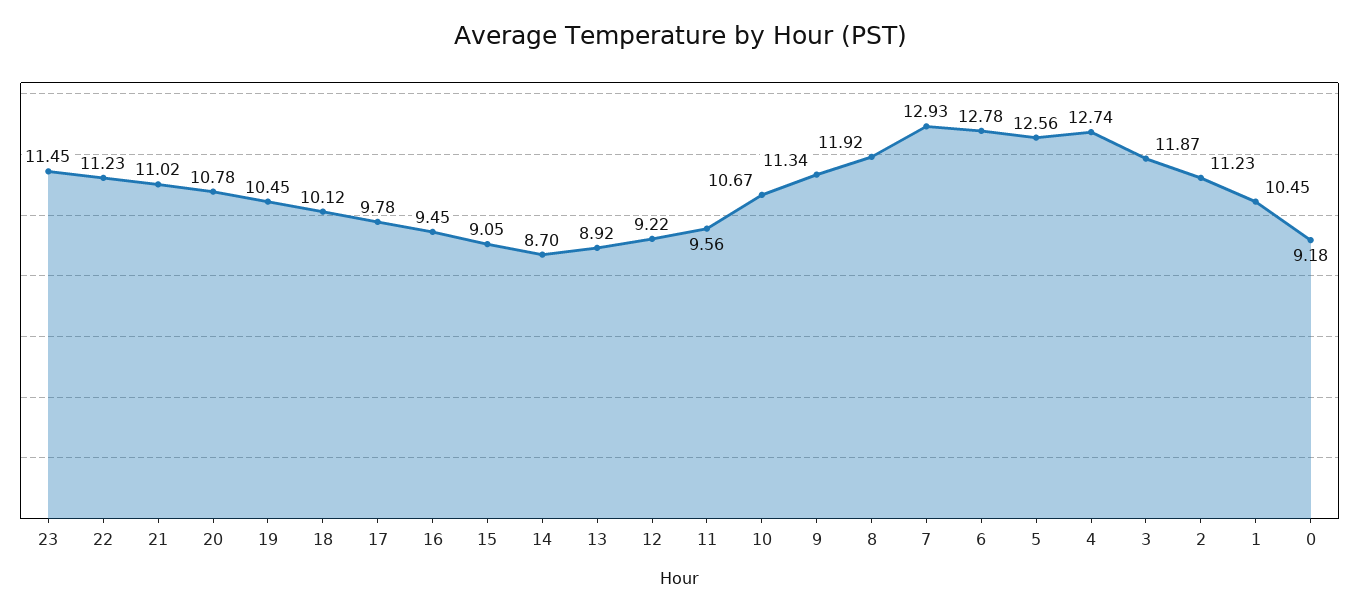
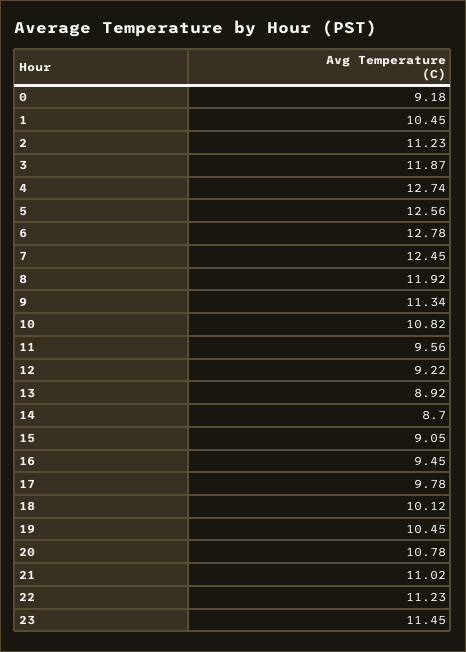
  {
    "23": 11.45,
    "22": 11.23,
    "21": 11.02,
    "20": 10.78,
    "19": 10.45,
    "18": 10.12,
    "17": 9.78,
    "16": 9.45,
    "15": 9.05,
    "14": 8.7,
    "13": 8.92,
    "12": 9.22,
    "11": 9.56,
-   "10": 10.67,
+   "10": 10.82,
    "9": 11.34,
    "8": 11.92,
-   "7": 12.93,
+   "7": 12.45,
    "6": 12.78,
    "5": 12.56,
    "4": 12.74,
    "3": 11.87,
    "2": 11.23,
    "1": 10.45,
    "0": 9.18
  }

